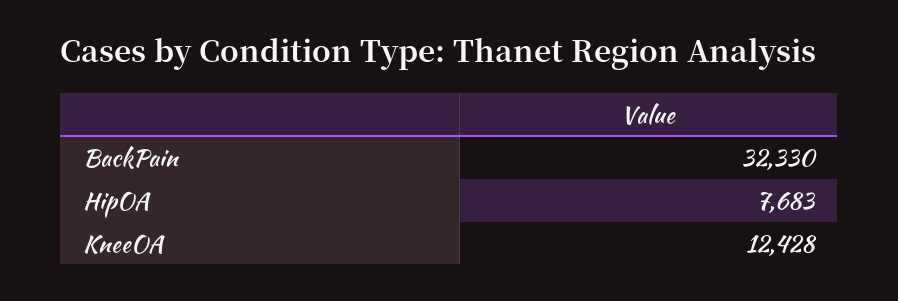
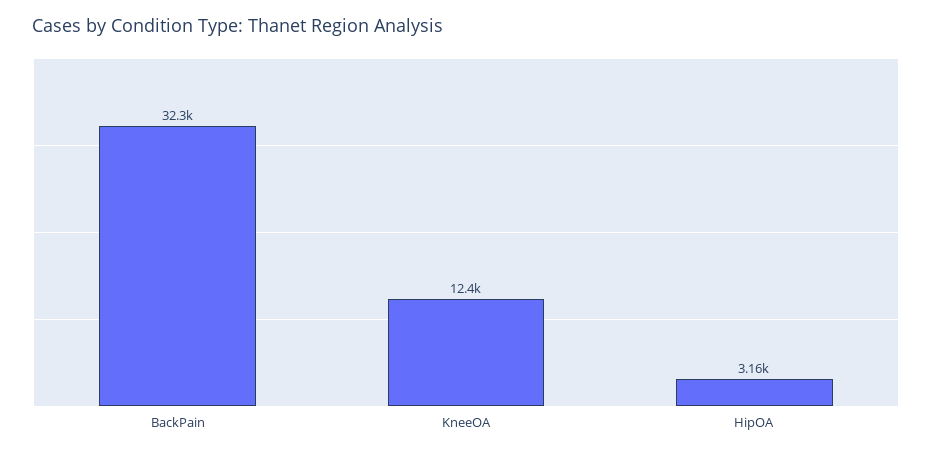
  {
    "BackPain": 32330,
-   "HipOA": 7683,
+   "HipOA": 3160,
    "KneeOA": 12428
  }

